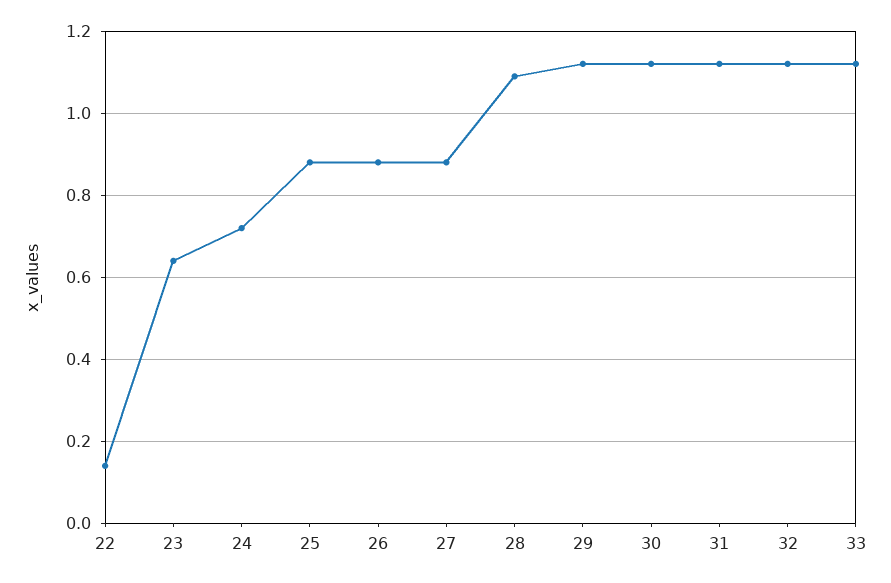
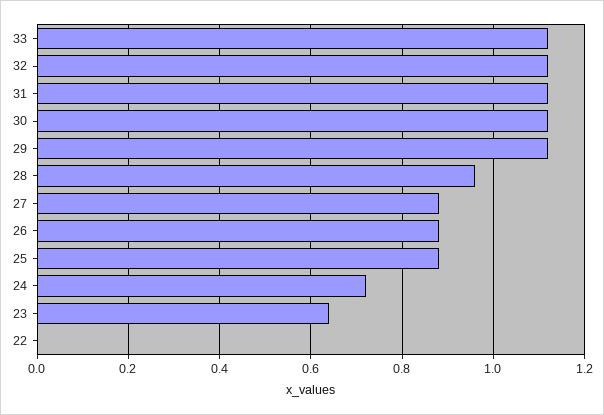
  {
-   "22": 0.15,
+   "22": 0,
    "23": 0.65,
    "24": 0.7,
    "25": 0.9,
    "26": 0.9,
    "27": 0.9,
-   "28": 1.1,
+   "28": 0.95,
    "29": 1.1,
    "30": 1.1,
    "31": 1.1,
    "32": 1.1,
    "33": 1.1
  }

